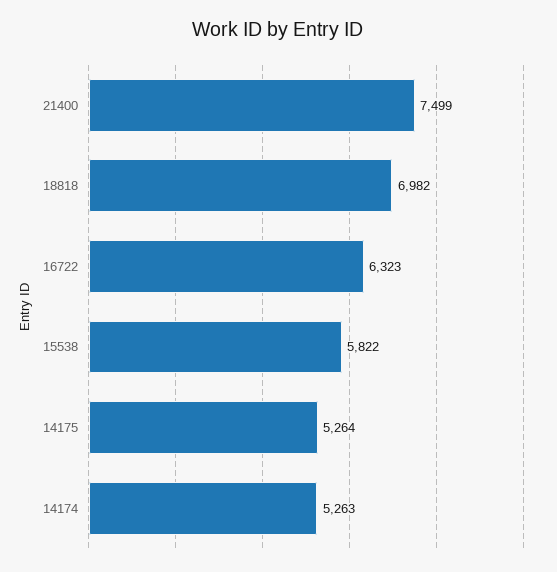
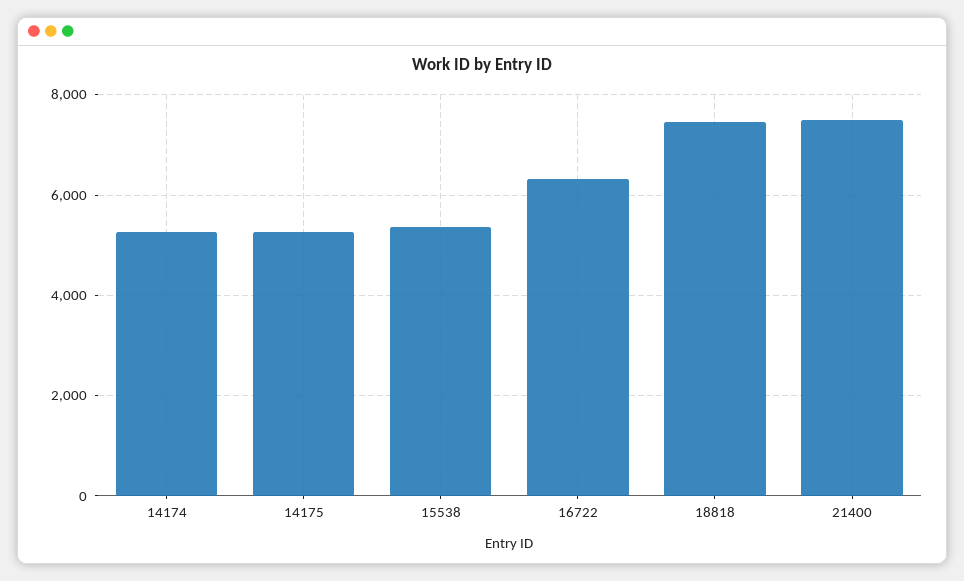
  {
    "21400": 7499,
-   "18818": 6982,
+   "18818": 7400,
    "16722": 6323,
-   "15538": 5822,
+   "15538": 5400,
    "14175": 5264,
    "14174": 5263
  }

